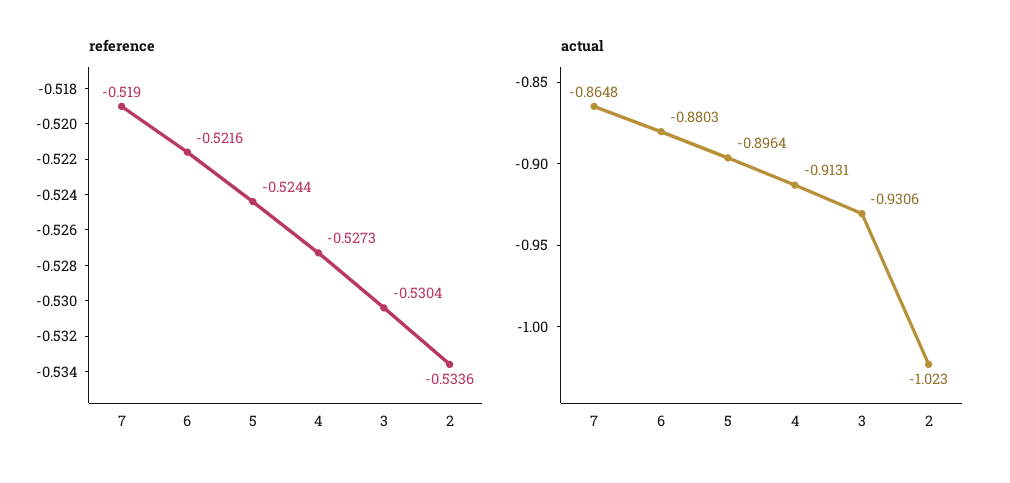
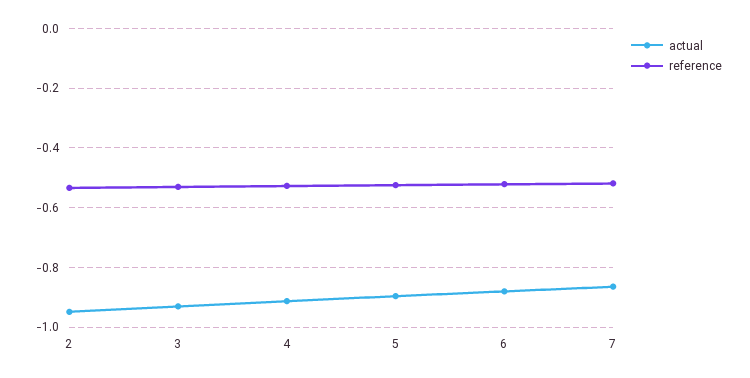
  {
    "reference": {
      "7": -0.519,
      "6": -0.5216,
      "5": -0.5244,
      "4": -0.5273,
      "3": -0.5304,
      "2": -0.5336
    },
    "actual": {
      "7": -0.8648,
      "6": -0.8803,
      "5": -0.8964,
      "4": -0.9131,
      "3": -0.9306,
-     "2": -1.023
+     "2": -0.95
    }
  }

